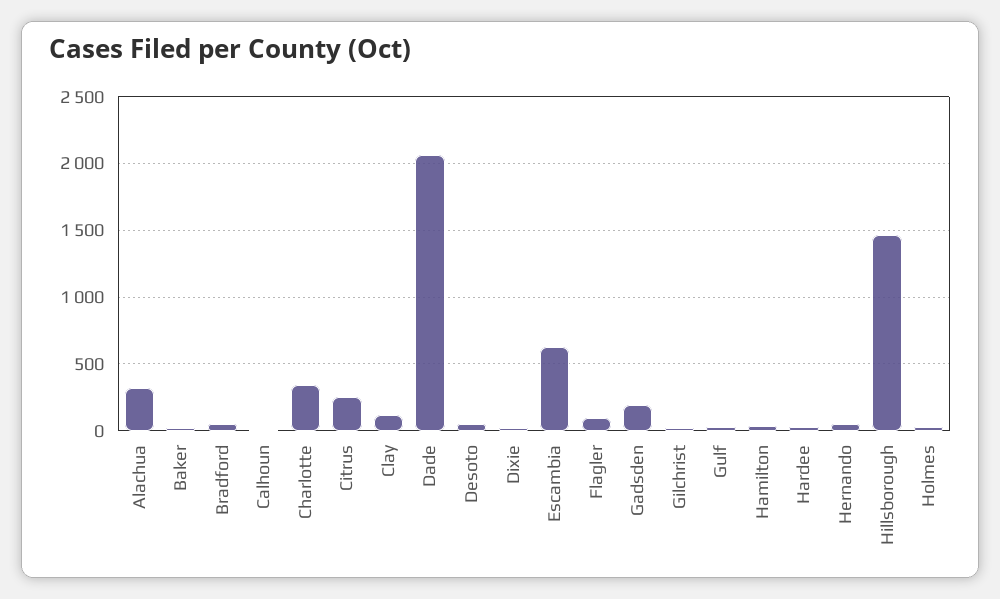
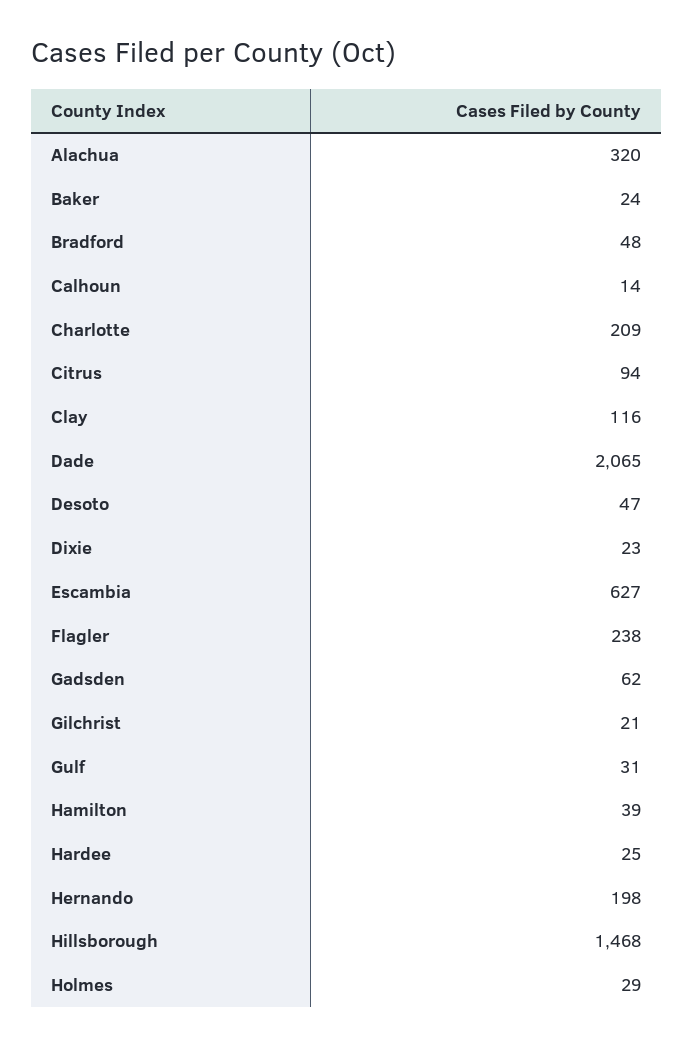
  {
    "Alachua": 320,
    "Baker": 24,
    "Bradford": 48,
    "Calhoun": 14,
-   "Charlotte": 350,
+   "Charlotte": 209,
-   "Citrus": 250,
+   "Citrus": 94,
    "Clay": 116,
    "Dade": 2065,
    "Desoto": 47,
    "Dixie": 23,
    "Escambia": 627,
-   "Flagler": 100,
+   "Flagler": 238,
-   "Gadsden": 200,
+   "Gadsden": 62,
    "Gilchrist": 21,
    "Gulf": 31,
    "Hamilton": 39,
    "Hardee": 25,
-   "Hernando": 50,
+   "Hernando": 198,
    "Hillsborough": 1468,
    "Holmes": 29
  }

